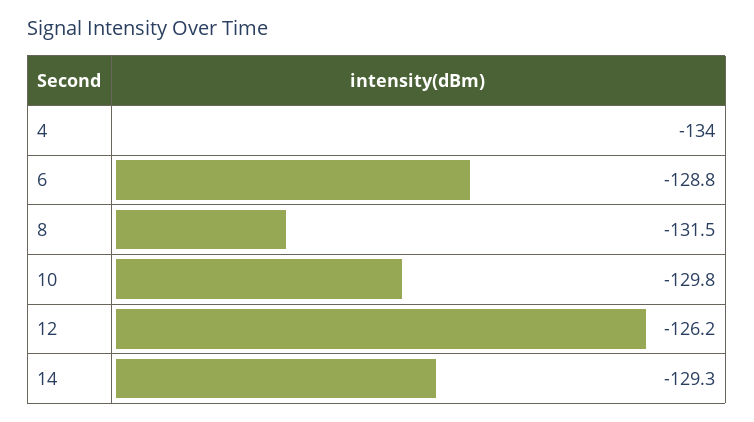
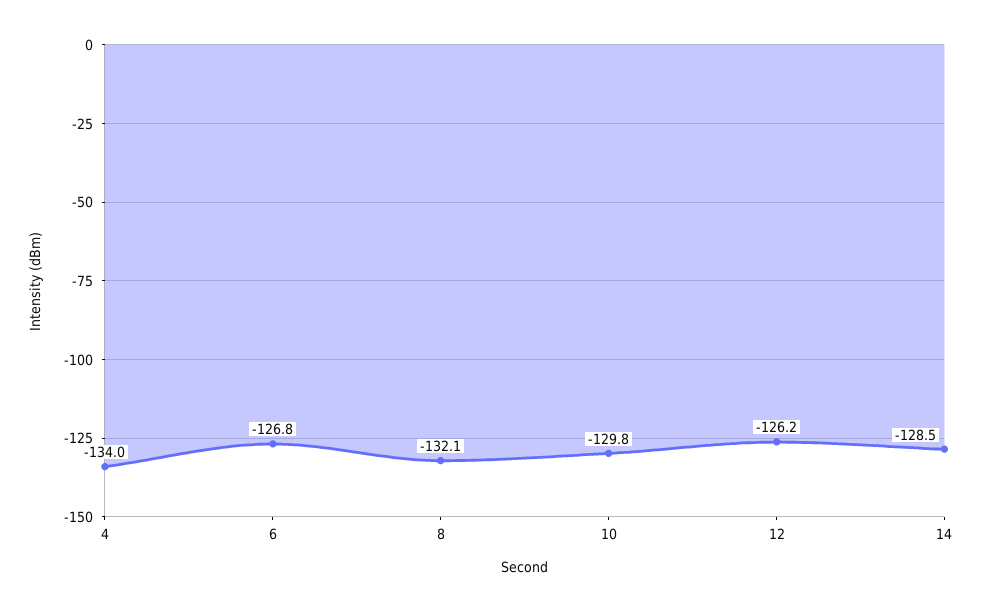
  {
    "4": -134,
-   "6": -128.8,
+   "6": -126.8,
-   "8": -131.5,
+   "8": -132.1,
    "10": -129.8,
    "12": -126.2,
-   "14": -129.3
+   "14": -128.5
  }

